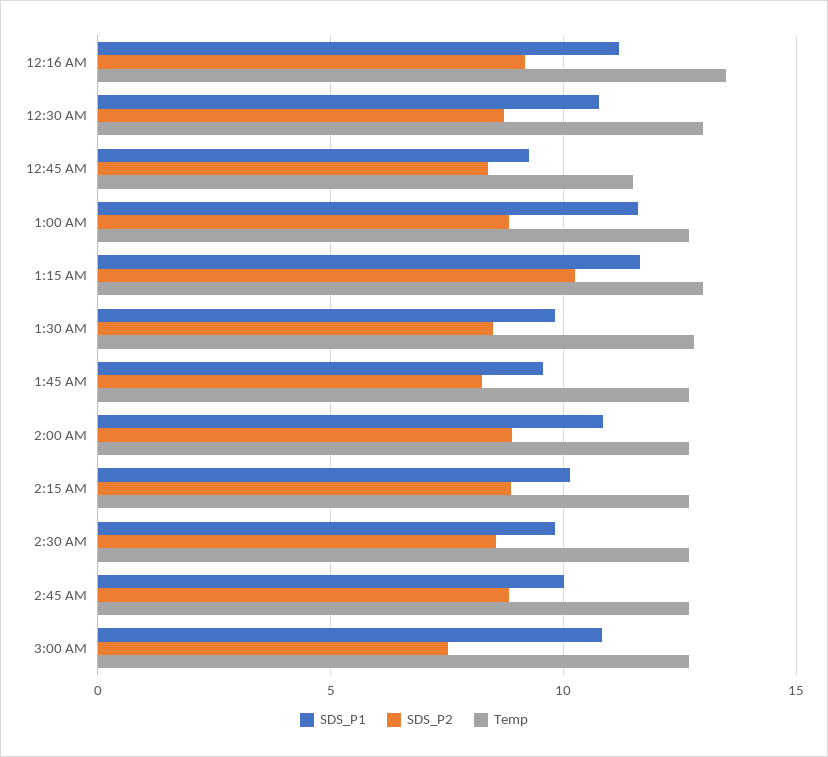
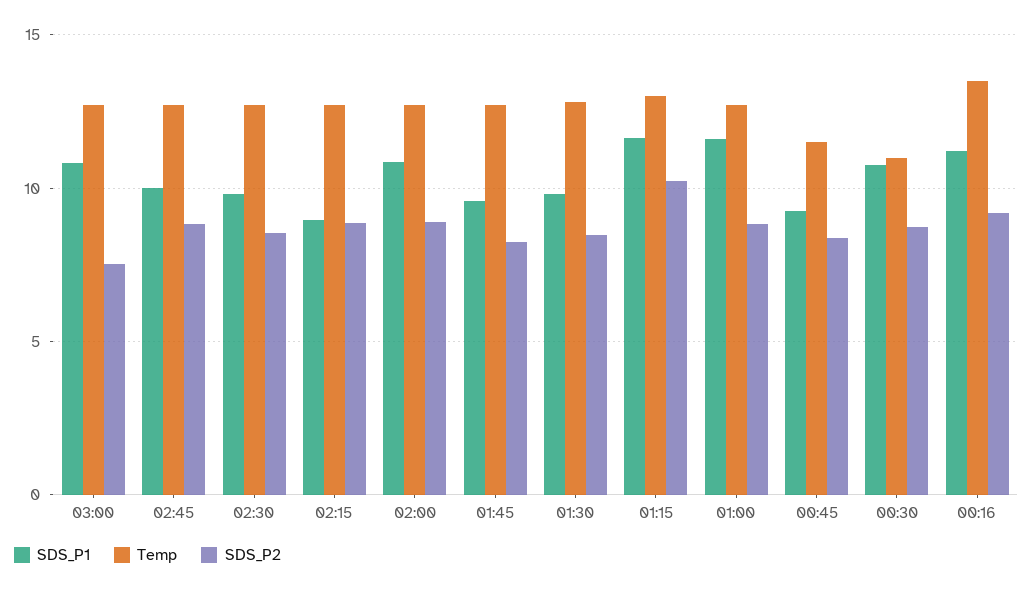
  {
    "SDS_P1": {
      "12:16 AM": 11,
      "12:30 AM": 11,
      "12:45 AM": 9.5,
      "1:00 AM": 11.5,
      "1:15 AM": 11.5,
      "1:30 AM": 10,
      "1:45 AM": 9.5,
      "2:00 AM": 11,
-     "2:15 AM": 10,
+     "2:15 AM": 9,
      "2:30 AM": 10,
      "2:45 AM": 10,
      "3:00 AM": 11
    },
    "SDS_P2": {
      "12:16 AM": 9,
      "12:30 AM": 8.5,
      "12:45 AM": 8.5,
      "1:00 AM": 9,
      "1:15 AM": 10.5,
      "1:30 AM": 8.5,
      "1:45 AM": 8.5,
      "2:00 AM": 9,
      "2:15 AM": 9,
      "2:30 AM": 8.5,
      "2:45 AM": 9,
      "3:00 AM": 7.5
    },
    "Temp": {
      "12:16 AM": 13.5,
-     "12:30 AM": 13,
+     "12:30 AM": 11,
      "12:45 AM": 11.5,
      "1:00 AM": 12.5,
      "1:15 AM": 13,
      "1:30 AM": 13,
      "1:45 AM": 12.5,
      "2:00 AM": 12.5,
      "2:15 AM": 12.5,
      "2:30 AM": 12.5,
      "2:45 AM": 12.5,
      "3:00 AM": 12.5
    }
  }

